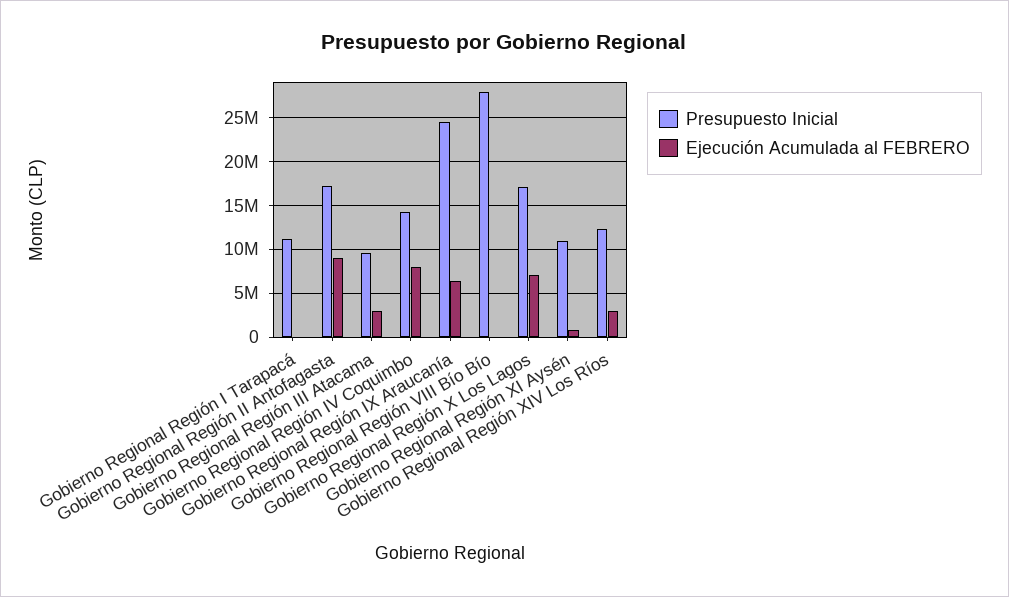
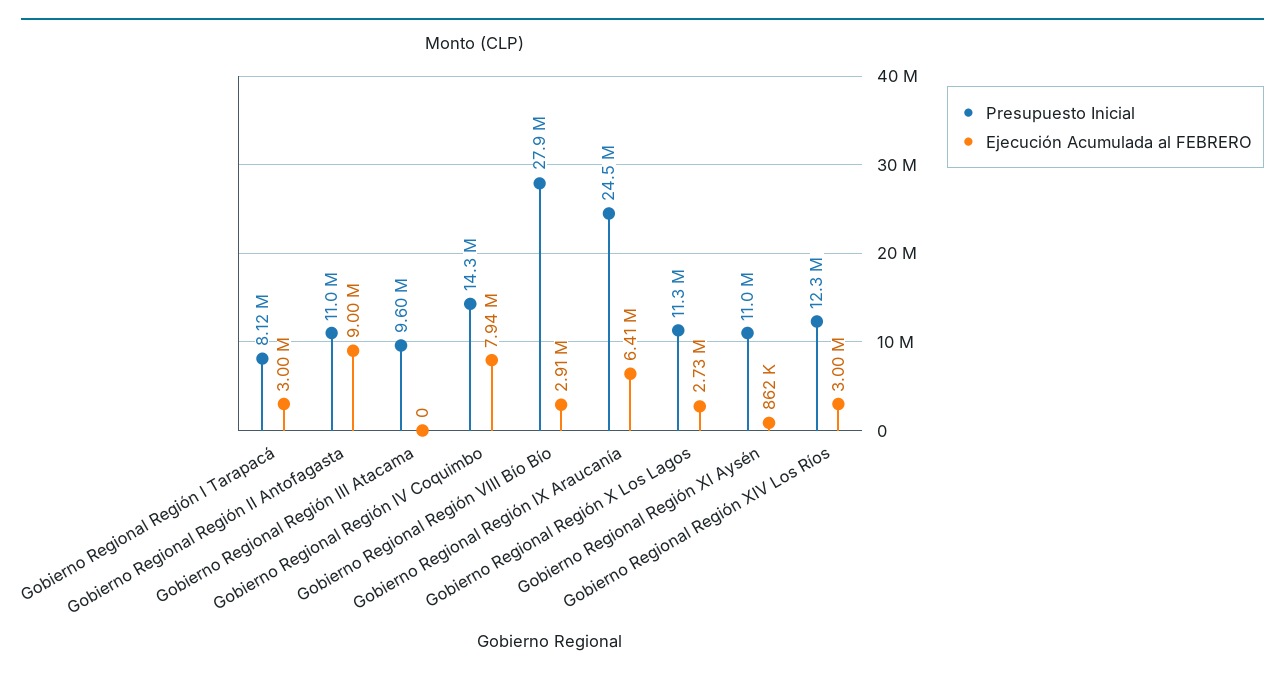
  {
    "Presupuesto Inicial": {
-     "Gobierno Regional Región I Tarapacá": 11000000,
+     "Gobierno Regional Región I Tarapacá": 8120000,
-     "Gobierno Regional Región II Antofagasta": 17000000,
+     "Gobierno Regional Región II Antofagasta": 11000000,
      "Gobierno Regional Región III Atacama": 9600000,
      "Gobierno Regional Región IV Coquimbo": 14300000,
      "Gobierno Regional Región IX Araucanía": 24500000,
      "Gobierno Regional Región VIII Bío Bío": 27900000,
-     "Gobierno Regional Región X Los Lagos": 17000000,
+     "Gobierno Regional Región X Los Lagos": 11300000,
      "Gobierno Regional Región XI Aysén": 11000000,
      "Gobierno Regional Región XIV Los Ríos": 12300000
    },
    "Ejecución Acumulada al FEBRERO": {
-     "Gobierno Regional Región I Tarapacá": 0,
+     "Gobierno Regional Región I Tarapacá": 3000000,
      "Gobierno Regional Región II Antofagasta": 9000000,
-     "Gobierno Regional Región III Atacama": 3000000,
+     "Gobierno Regional Región III Atacama": 0,
      "Gobierno Regional Región IV Coquimbo": 7940000,
      "Gobierno Regional Región IX Araucanía": 6410000,
-     "Gobierno Regional Región VIII Bío Bío": 0,
+     "Gobierno Regional Región VIII Bío Bío": 2910000,
-     "Gobierno Regional Región X Los Lagos": 7000000,
+     "Gobierno Regional Región X Los Lagos": 2730000,
      "Gobierno Regional Región XI Aysén": 862000,
      "Gobierno Regional Región XIV Los Ríos": 3000000
    }
  }

